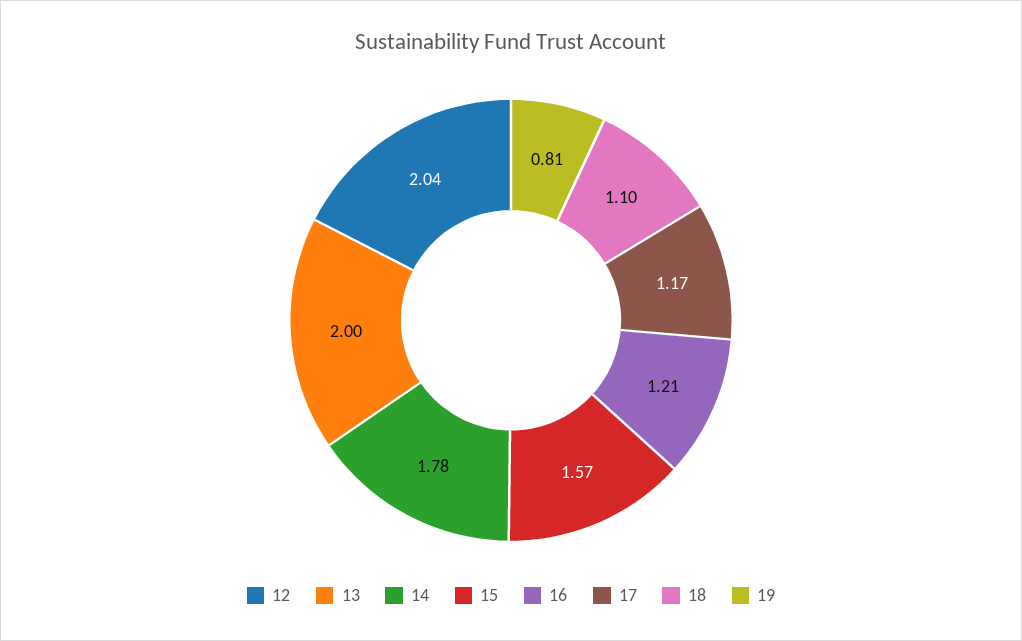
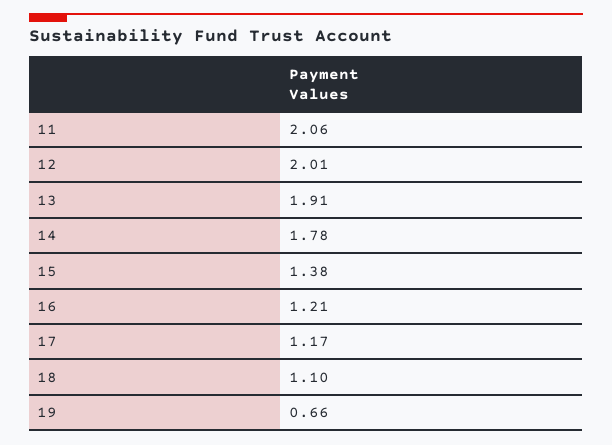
  {
-   "12": 2.04,
+   "12": 2.01,
-   "13": 2,
+   "13": 1.91,
    "14": 1.78,
-   "15": 1.57,
+   "15": 1.38,
    "16": 1.21,
    "17": 1.17,
    "18": 1.1,
-   "19": 0.81
+   "19": 0.66,
+   "11": 2.06
  }

